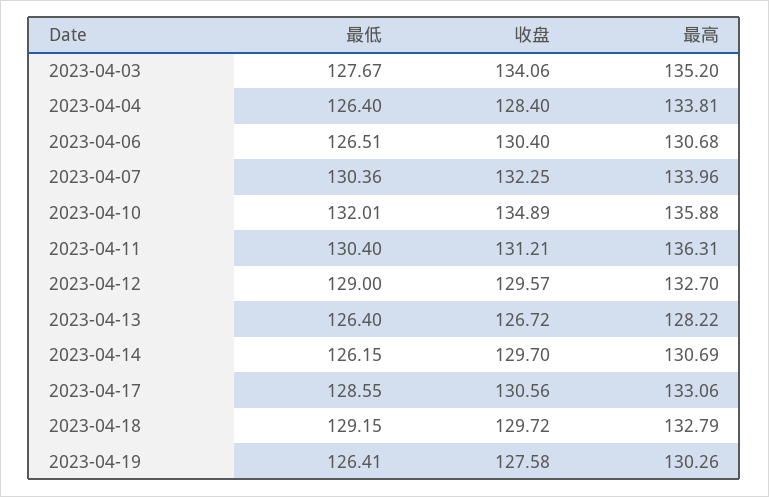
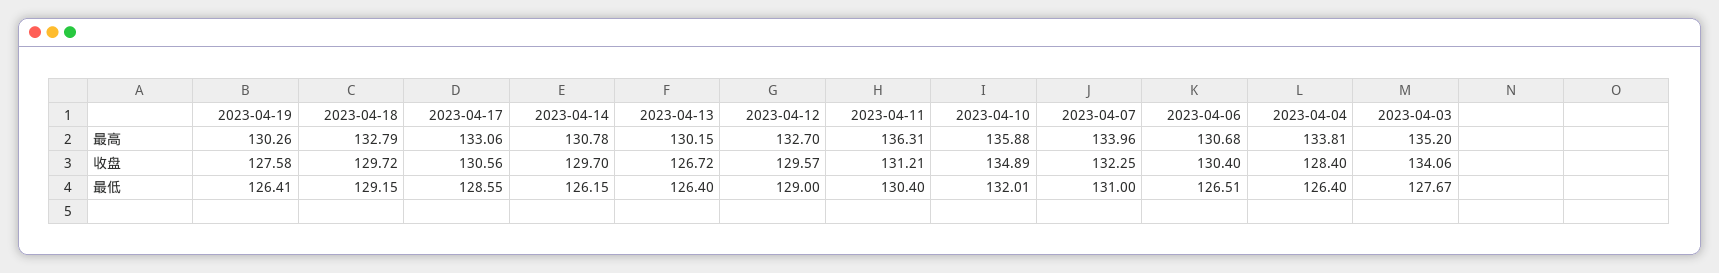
  {
    "最低": {
      "2023-04-03": 127.67,
      "2023-04-04": 126.4,
      "2023-04-06": 126.51,
-     "2023-04-07": 130.36,
+     "2023-04-07": 131,
      "2023-04-10": 132.01,
      "2023-04-11": 130.4,
      "2023-04-12": 129,
      "2023-04-13": 126.4,
      "2023-04-14": 126.15,
      "2023-04-17": 128.55,
      "2023-04-18": 129.15,
      "2023-04-19": 126.41
    },
    "收盘": {
      "2023-04-03": 134.06,
      "2023-04-04": 128.4,
      "2023-04-06": 130.4,
      "2023-04-07": 132.25,
      "2023-04-10": 134.89,
      "2023-04-11": 131.21,
      "2023-04-12": 129.57,
      "2023-04-13": 126.72,
      "2023-04-14": 129.7,
      "2023-04-17": 130.56,
      "2023-04-18": 129.72,
      "2023-04-19": 127.58
    },
    "最高": {
      "2023-04-03": 135.2,
      "2023-04-04": 133.81,
      "2023-04-06": 130.68,
      "2023-04-07": 133.96,
      "2023-04-10": 135.88,
      "2023-04-11": 136.31,
      "2023-04-12": 132.7,
-     "2023-04-13": 128.22,
+     "2023-04-13": 130.15,
-     "2023-04-14": 130.69,
+     "2023-04-14": 130.78,
      "2023-04-17": 133.06,
      "2023-04-18": 132.79,
      "2023-04-19": 130.26
    }
  }

